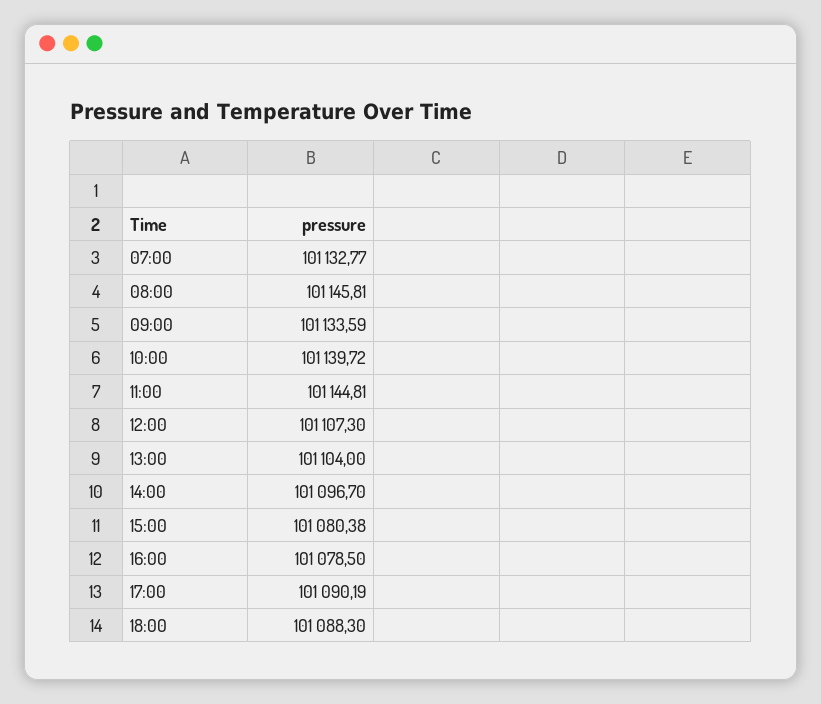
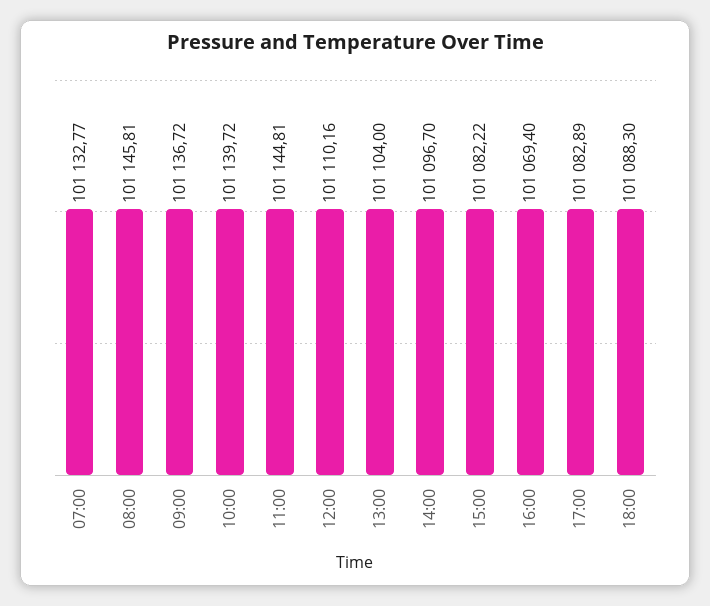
  {
    "07:00": 101132.77,
    "08:00": 101145.81,
-   "09:00": 101133.59,
+   "09:00": 101136.72,
    "10:00": 101139.72,
    "11:00": 101144.81,
-   "12:00": 101107.3,
+   "12:00": 101110.16,
    "13:00": 101104,
    "14:00": 101096.7,
-   "15:00": 101080.38,
+   "15:00": 101082.22,
-   "16:00": 101078.5,
+   "16:00": 101069.4,
-   "17:00": 101090.19,
+   "17:00": 101082.89,
    "18:00": 101088.3
  }

